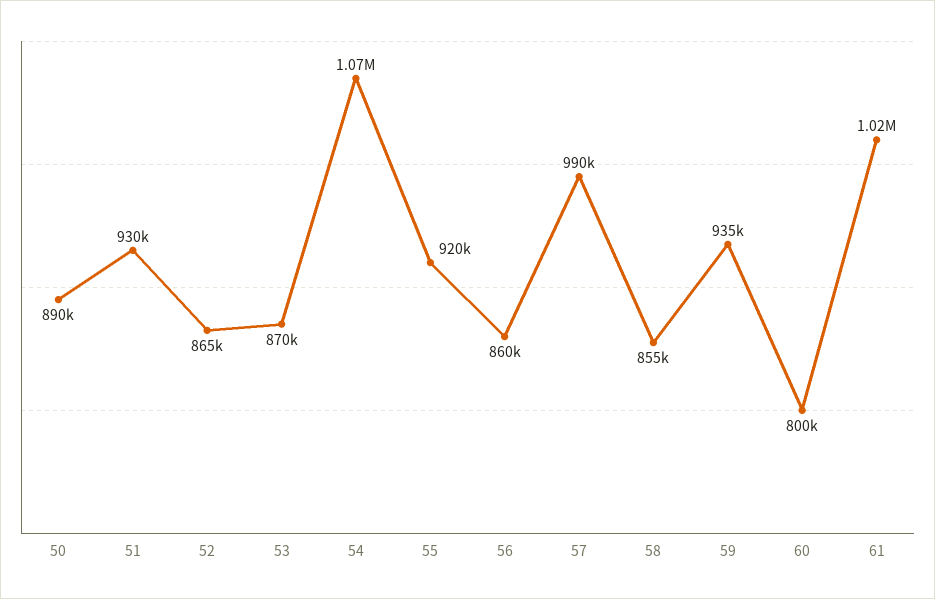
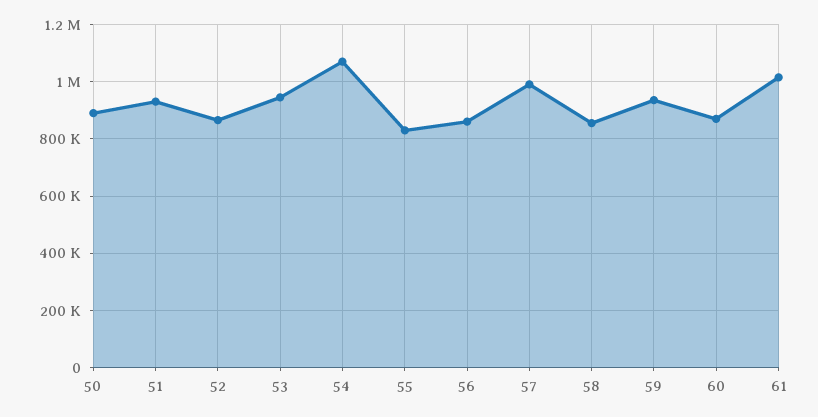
  {
    "50": 890000,
    "51": 930000,
    "52": 865000,
-   "53": 870000,
+   "53": 950000,
    "54": 1070000,
-   "55": 920000,
+   "55": 825000,
    "56": 860000,
    "57": 990000,
    "58": 855000,
    "59": 935000,
-   "60": 800000,
+   "60": 875000,
    "61": 1020000
  }

